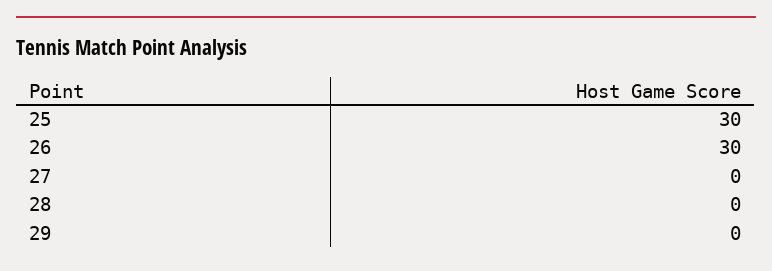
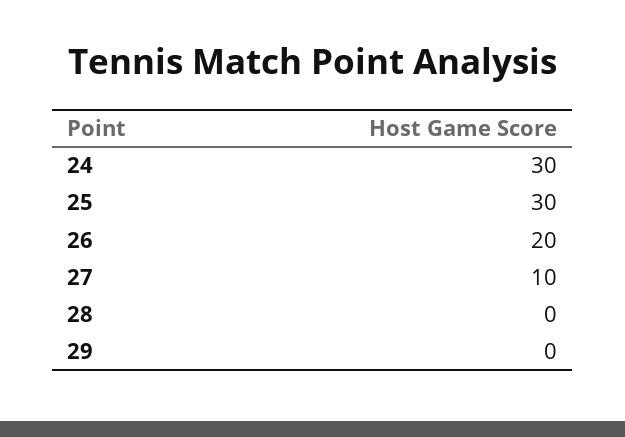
  {
    "25": 30,
-   "26": 30,
+   "26": 20,
-   "27": 0,
+   "27": 10,
    "28": 0,
-   "29": 0
+   "29": 0,
+   "24": 30
  }

